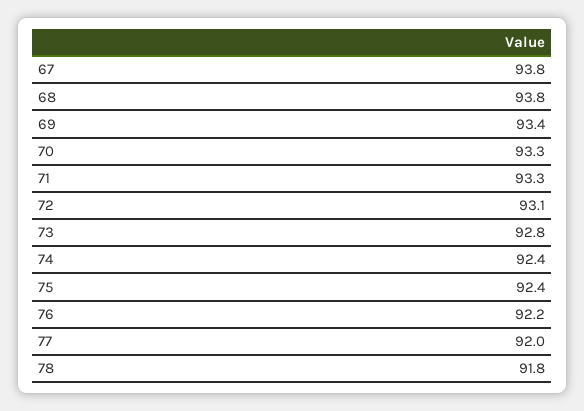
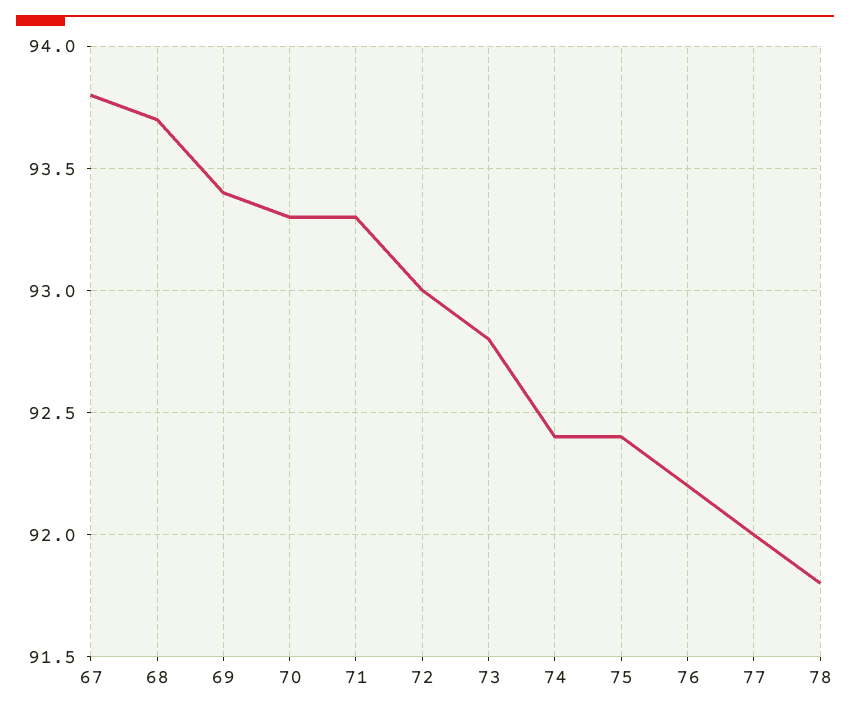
  {
    "67": 93.8,
-   "68": 93.8,
+   "68": 93.7,
    "69": 93.4,
    "70": 93.3,
    "71": 93.3,
-   "72": 93.1,
+   "72": 93,
    "73": 92.8,
    "74": 92.4,
    "75": 92.4,
    "76": 92.2,
    "77": 92,
    "78": 91.8
  }

